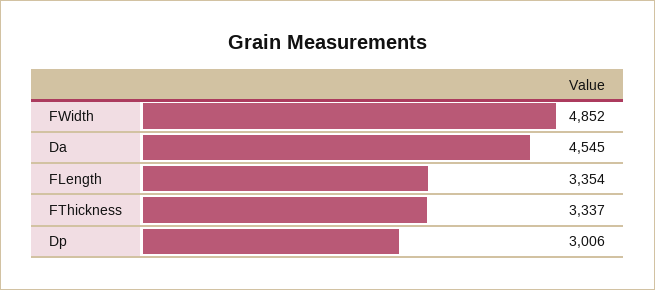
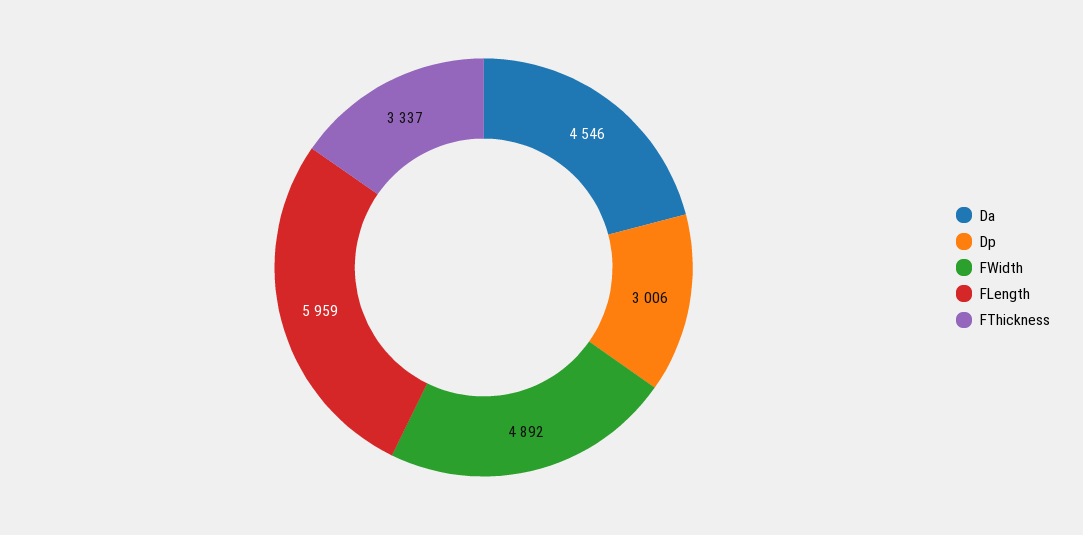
  {
-   "FWidth": 4852,
+   "FWidth": 4892,
-   "Da": 4545,
+   "Da": 4546,
-   "FLength": 3354,
+   "FLength": 5959,
    "FThickness": 3337,
    "Dp": 3006
  }

